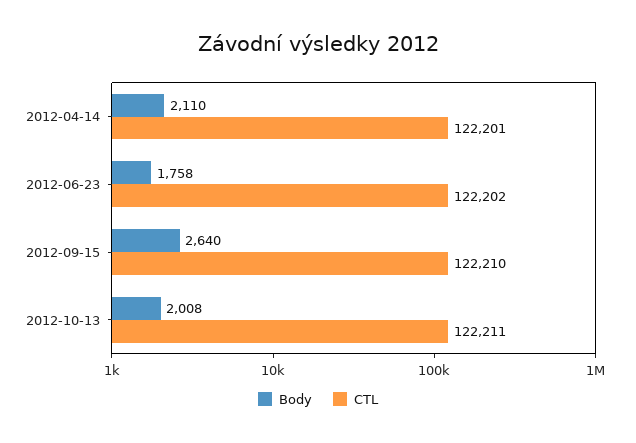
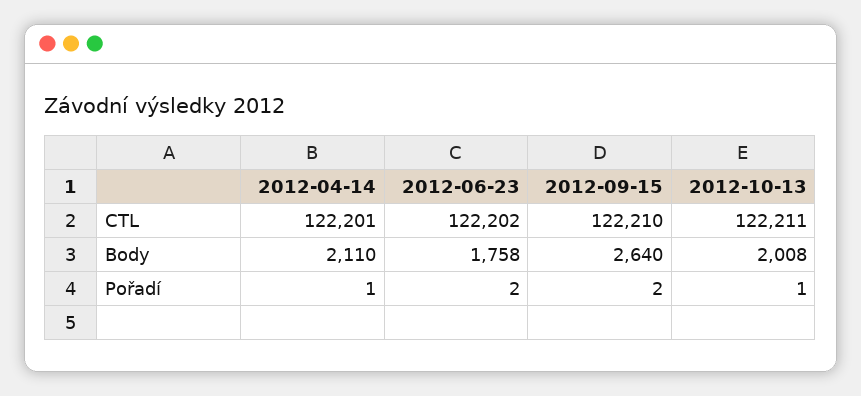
  {
    "Body": {
      "2012-04-14": 2110,
      "2012-06-23": 1758,
      "2012-09-15": 2640,
      "2012-10-13": 2008
    },
    "CTL": {
      "2012-04-14": 122201,
      "2012-06-23": 122202,
      "2012-09-15": 122210,
      "2012-10-13": 122211
-   }
+   },
+   "Pořadí": {
+     "2012-04-14": 1,
+     "2012-06-23": 2,
+     "2012-09-15": 2,
+     "2012-10-13": 1
+   }
  }

